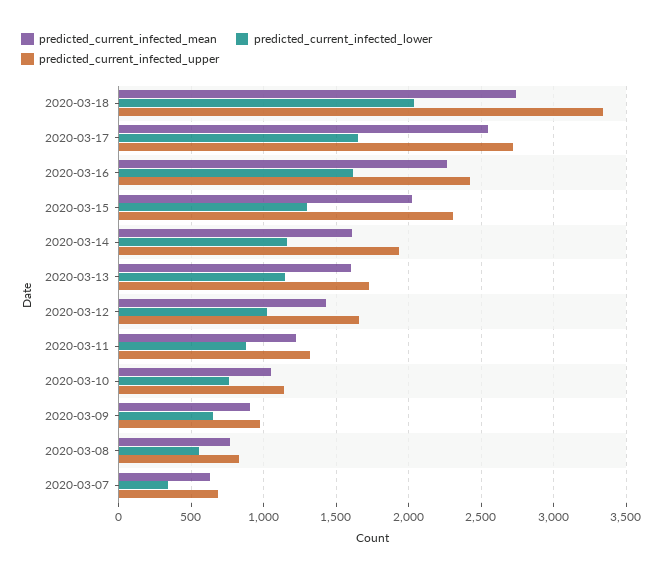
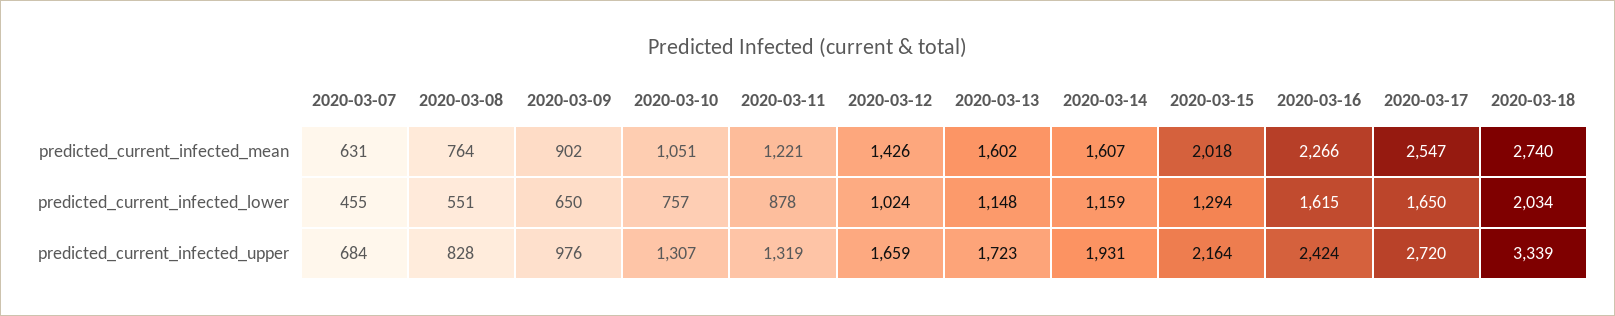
  {
    "predicted_current_infected_mean": {
      "2020-03-18": 2740,
      "2020-03-17": 2547,
      "2020-03-16": 2266,
      "2020-03-15": 2018,
      "2020-03-14": 1607,
      "2020-03-13": 1602,
      "2020-03-12": 1426,
      "2020-03-11": 1221,
      "2020-03-10": 1051,
      "2020-03-09": 902,
      "2020-03-08": 764,
      "2020-03-07": 631
    },
    "predicted_current_infected_lower": {
      "2020-03-18": 2034,
      "2020-03-17": 1650,
      "2020-03-16": 1615,
      "2020-03-15": 1294,
      "2020-03-14": 1159,
      "2020-03-13": 1148,
      "2020-03-12": 1024,
      "2020-03-11": 878,
      "2020-03-10": 757,
      "2020-03-09": 650,
      "2020-03-08": 551,
-     "2020-03-07": 350
+     "2020-03-07": 455
    },
    "predicted_current_infected_upper": {
      "2020-03-18": 3339,
      "2020-03-17": 2720,
      "2020-03-16": 2424,
-     "2020-03-15": 2300,
+     "2020-03-15": 2164,
      "2020-03-14": 1931,
      "2020-03-13": 1723,
      "2020-03-12": 1659,
      "2020-03-11": 1319,
-     "2020-03-10": 1150,
+     "2020-03-10": 1307,
      "2020-03-09": 976,
      "2020-03-08": 828,
      "2020-03-07": 684
    }
  }

